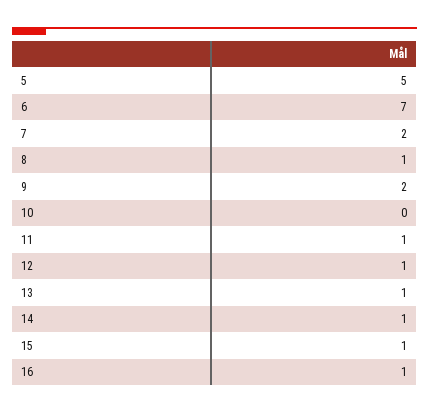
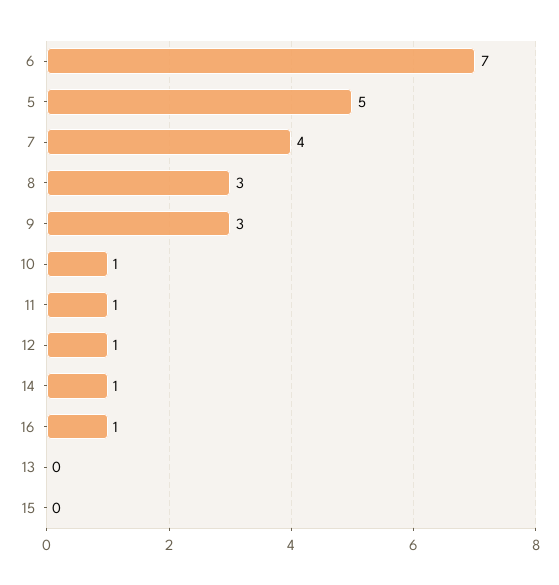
  {
    "5": 5,
    "6": 7,
-   "7": 2,
+   "7": 4,
-   "8": 1,
+   "8": 3,
-   "9": 2,
+   "9": 3,
-   "10": 0,
+   "10": 1,
    "11": 1,
    "12": 1,
-   "13": 1,
+   "13": 0,
    "14": 1,
-   "15": 1,
+   "15": 0,
    "16": 1
  }

